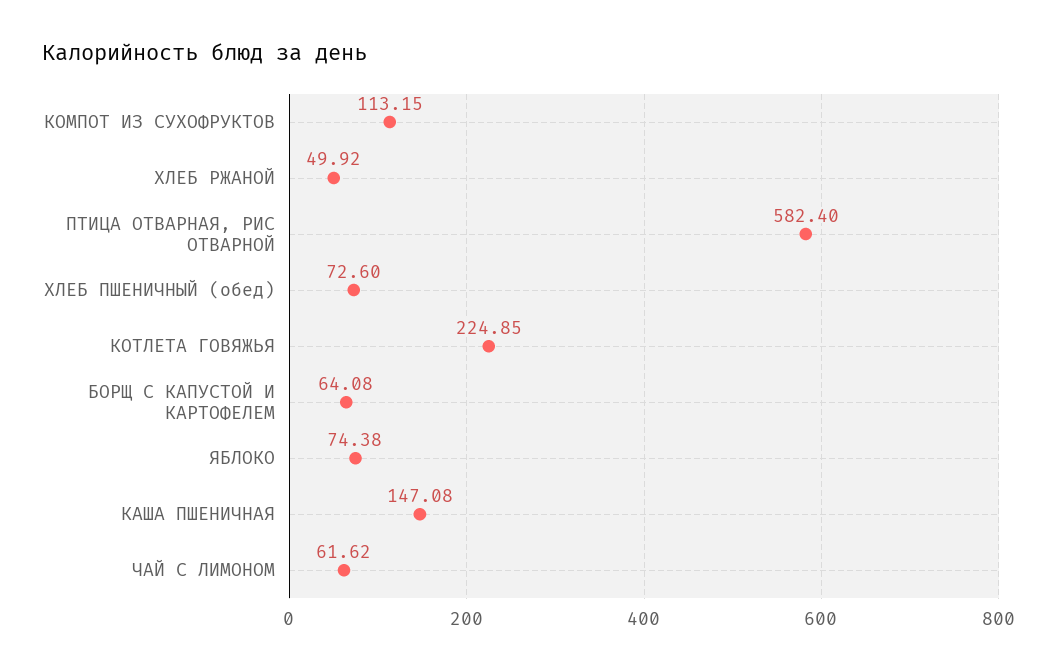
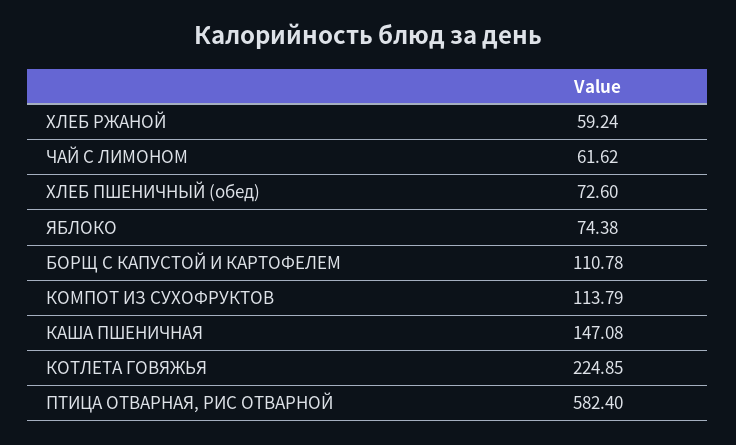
  {
-   "КОМПОТ ИЗ СУХОФРУКТОВ": 113.15,
+   "КОМПОТ ИЗ СУХОФРУКТОВ": 113.79,
-   "ХЛЕБ РЖАНОЙ": 49.92,
+   "ХЛЕБ РЖАНОЙ": 59.24,
    "ПТИЦА ОТВАРНАЯ, РИС ОТВАРНОЙ": 582.4,
    "ХЛЕБ ПШЕНИЧНЫЙ (обед)": 72.6,
    "КОТЛЕТА ГОВЯЖЬЯ": 224.85,
-   "БОРЩ С КАПУСТОЙ И КАРТОФЕЛЕМ": 64.08,
+   "БОРЩ С КАПУСТОЙ И КАРТОФЕЛЕМ": 110.78,
    "ЯБЛОКО": 74.38,
    "КАША ПШЕНИЧНАЯ": 147.08,
    "ЧАЙ С ЛИМОНОМ": 61.62
  }

